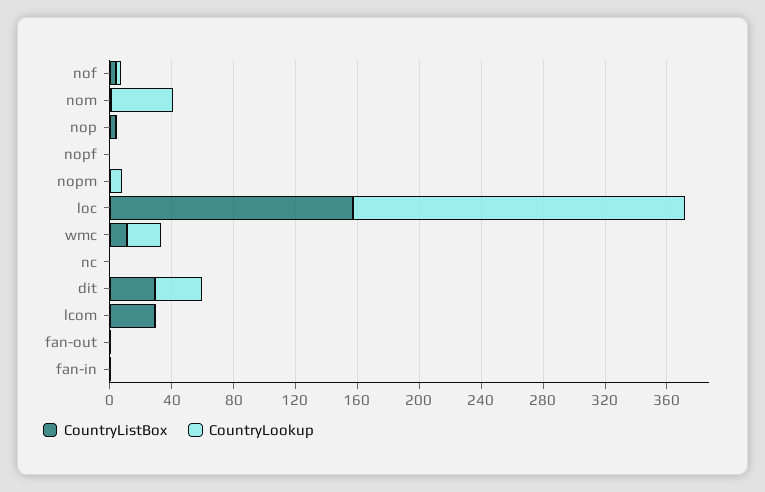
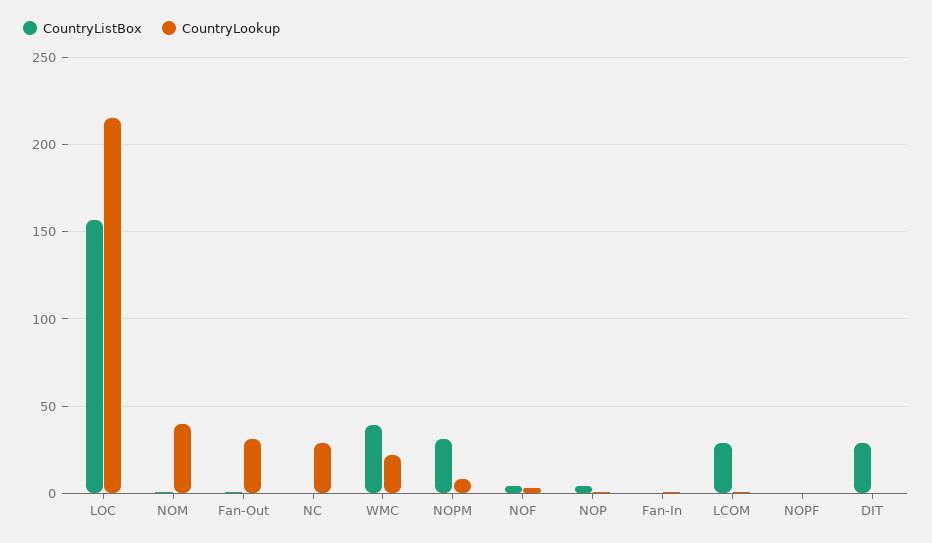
  {
    "CountryListBox": {
      "nof": 5,
      "nom": 0,
      "nop": 5,
      "nopf": 0,
-     "nopm": 0,
+     "nopm": 30,
      "loc": 155,
-     "wmc": 10,
+     "wmc": 40,
      "nc": 0,
      "dit": 30,
      "lcom": 30,
      "fan-out": 0,
      "fan-in": 0
    },
    "CountryLookup": {
      "nof": 5,
      "nom": 40,
      "nop": 0,
      "nopf": 0,
      "nopm": 10,
      "loc": 215,
      "wmc": 20,
-     "nc": 0,
+     "nc": 30,
-     "dit": 30,
+     "dit": 0,
      "lcom": 0,
-     "fan-out": 0,
+     "fan-out": 30,
      "fan-in": 0
    }
  }

